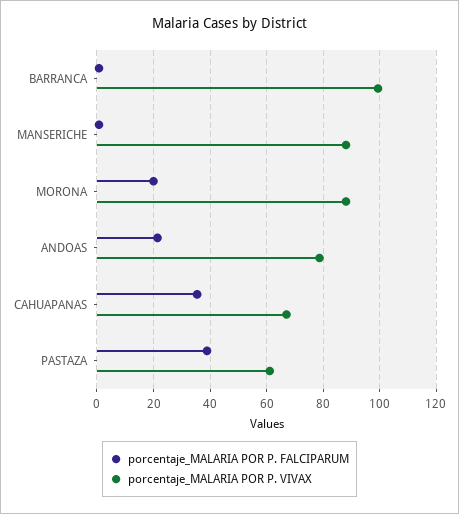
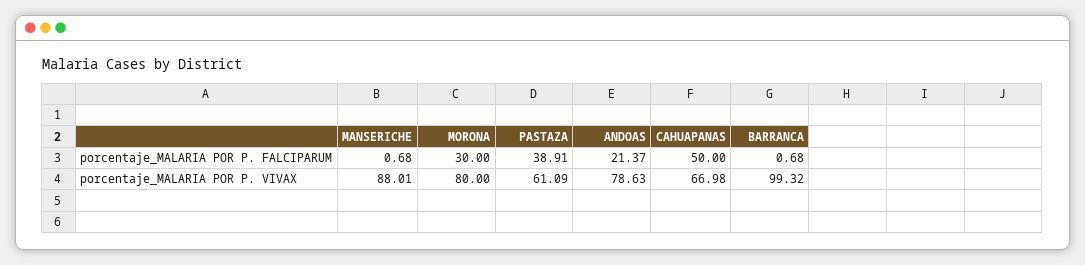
  {
    "porcentaje_MALARIA POR P. FALCIPARUM": {
      "BARRANCA": 0.68,
      "MANSERICHE": 0.68,
-     "MORONA": 20,
+     "MORONA": 30,
      "ANDOAS": 21.37,
-     "CAHUAPANAS": 35,
+     "CAHUAPANAS": 50,
      "PASTAZA": 38.91
    },
    "porcentaje_MALARIA POR P. VIVAX": {
      "BARRANCA": 99.32,
      "MANSERICHE": 88.01,
-     "MORONA": 87.5,
+     "MORONA": 80,
      "ANDOAS": 78.63,
      "CAHUAPANAS": 66.98,
      "PASTAZA": 61.09
    }
  }

